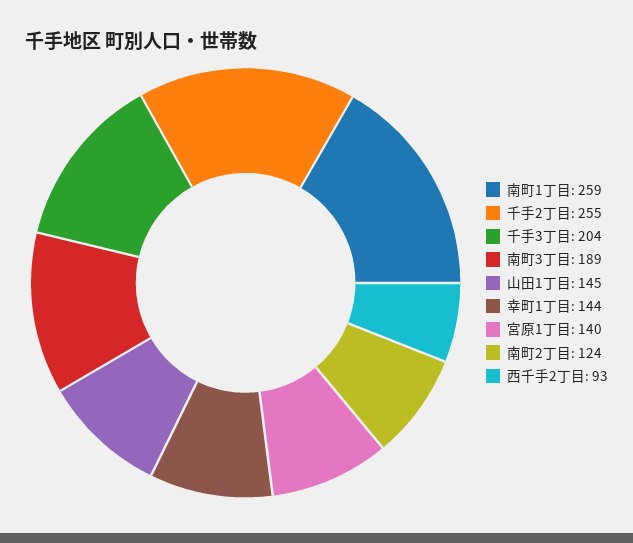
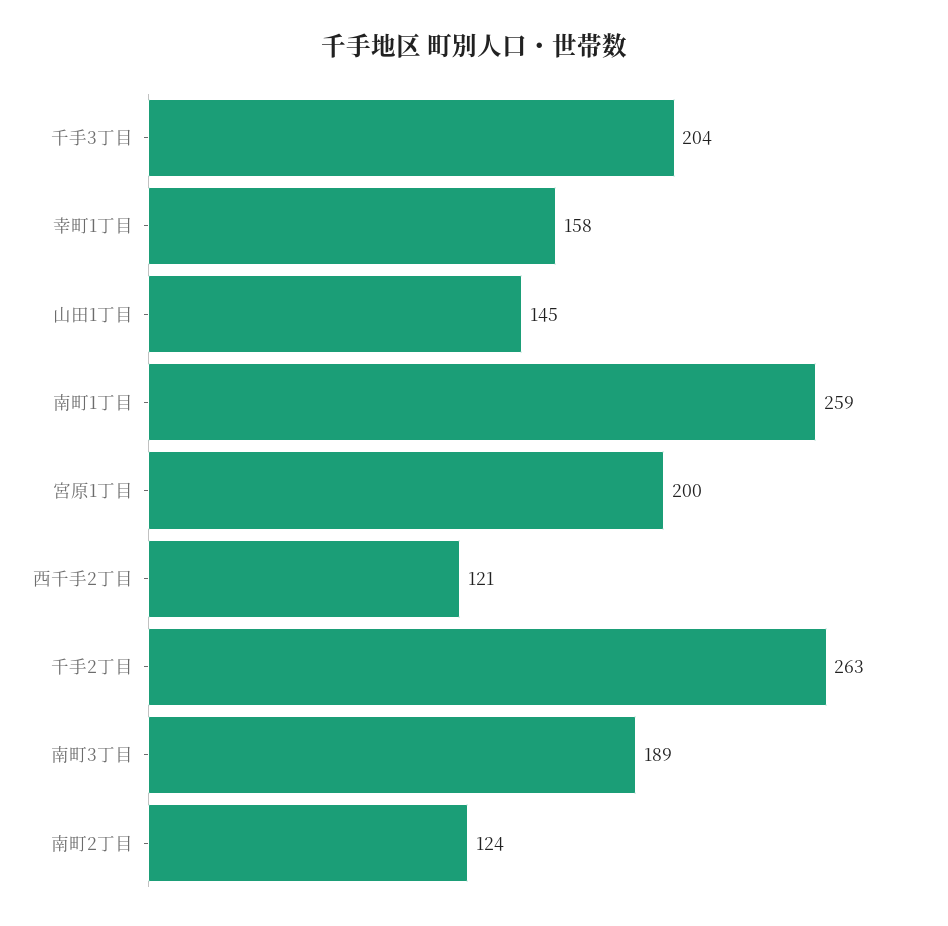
  {
    "南町1丁目": 259,
-   "千手2丁目": 255,
+   "千手2丁目": 263,
    "千手3丁目": 204,
    "南町3丁目": 189,
    "山田1丁目": 145,
-   "幸町1丁目": 144,
+   "幸町1丁目": 158,
-   "宮原1丁目": 140,
+   "宮原1丁目": 200,
    "南町2丁目": 124,
-   "西千手2丁目": 93
+   "西千手2丁目": 121
  }

